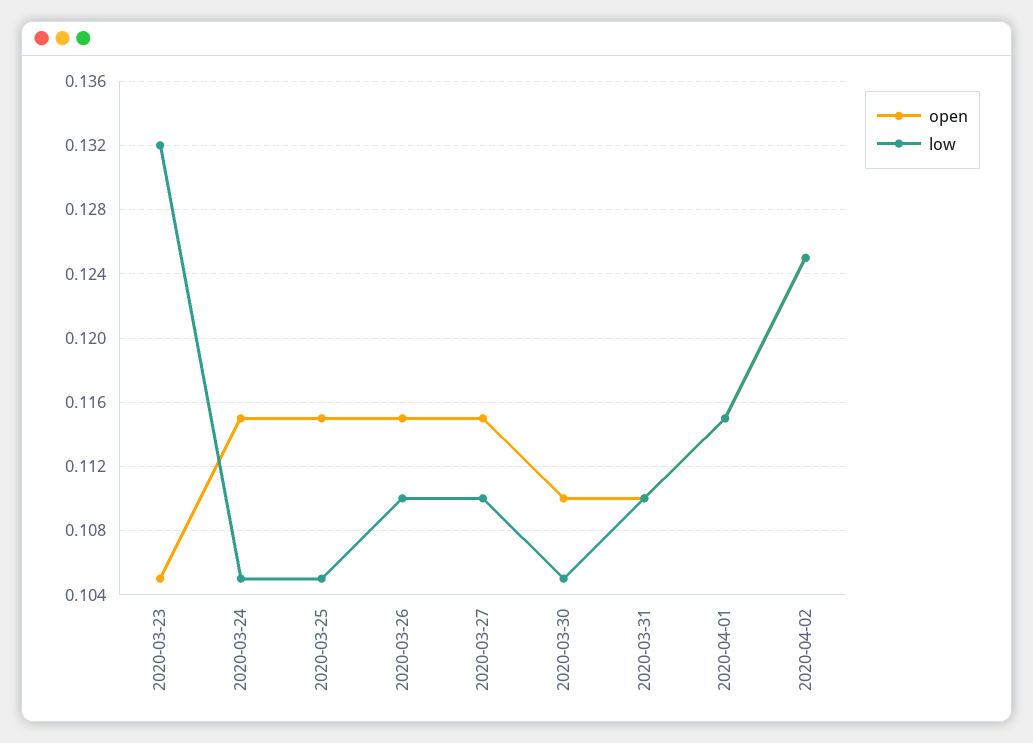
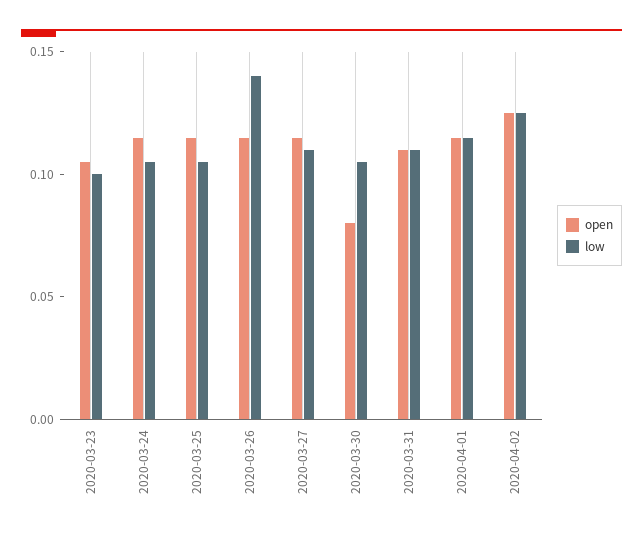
  {
    "open": {
      "2020-03-23": 0.105,
      "2020-03-24": 0.115,
      "2020-03-25": 0.115,
      "2020-03-26": 0.115,
      "2020-03-27": 0.115,
-     "2020-03-30": 0.11,
+     "2020-03-30": 0.08,
      "2020-03-31": 0.11,
      "2020-04-01": 0.115,
      "2020-04-02": 0.125
    },
    "low": {
-     "2020-03-23": 0.132,
+     "2020-03-23": 0.1,
      "2020-03-24": 0.105,
      "2020-03-25": 0.105,
-     "2020-03-26": 0.11,
+     "2020-03-26": 0.14,
      "2020-03-27": 0.11,
      "2020-03-30": 0.105,
      "2020-03-31": 0.11,
      "2020-04-01": 0.115,
      "2020-04-02": 0.125
    }
  }

